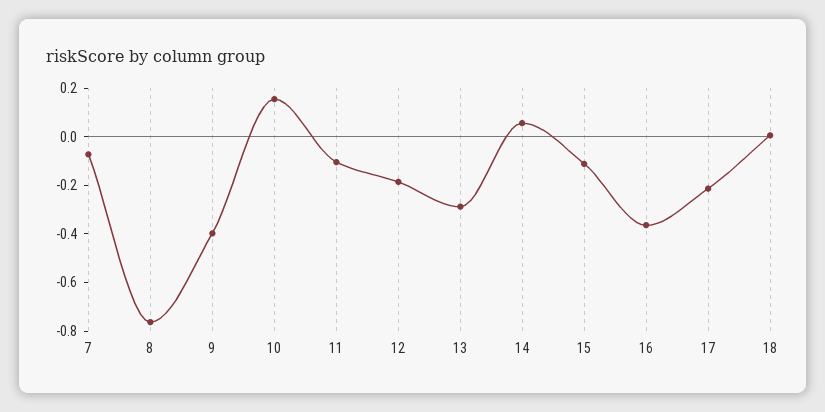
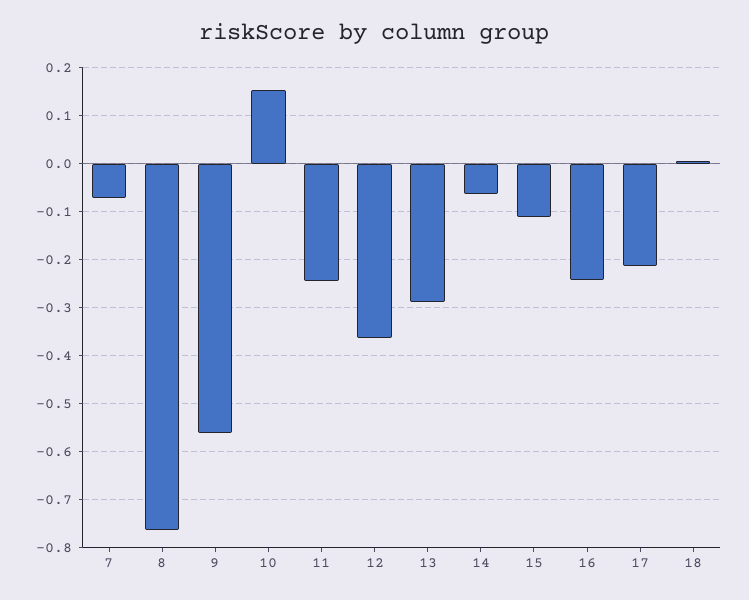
  {
    "7": -0.08,
    "8": -0.76,
-   "9": -0.4,
+   "9": -0.56,
    "10": 0.16,
-   "11": -0.1,
+   "11": -0.24,
-   "12": -0.2,
+   "12": -0.36,
    "13": -0.28,
-   "14": 0.05,
+   "14": -0.06,
    "15": -0.12,
-   "16": -0.35,
+   "16": -0.24,
    "17": -0.22,
    "18": 0
  }

